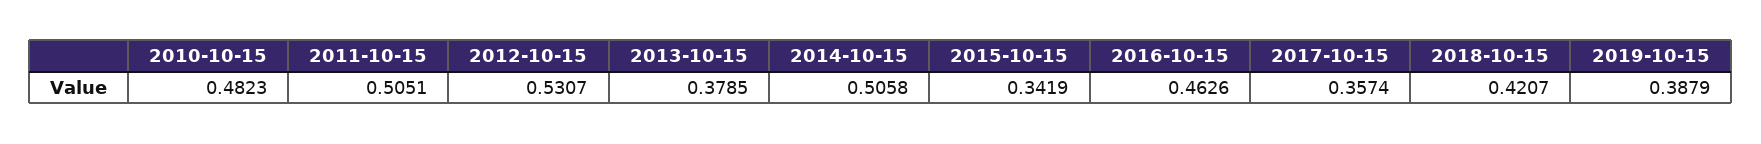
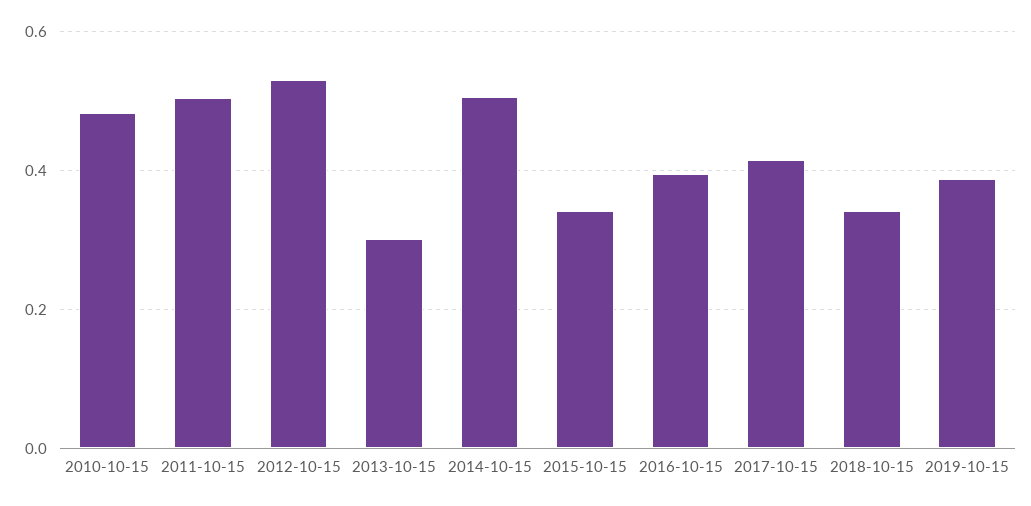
  {
    "2010-10-15": 0.4823,
    "2011-10-15": 0.5051,
    "2012-10-15": 0.5307,
-   "2013-10-15": 0.3785,
+   "2013-10-15": 0.3,
    "2014-10-15": 0.5058,
    "2015-10-15": 0.3419,
-   "2016-10-15": 0.4626,
+   "2016-10-15": 0.4,
-   "2017-10-15": 0.3574,
+   "2017-10-15": 0.42,
-   "2018-10-15": 0.4207,
+   "2018-10-15": 0.34,
    "2019-10-15": 0.3879
  }

